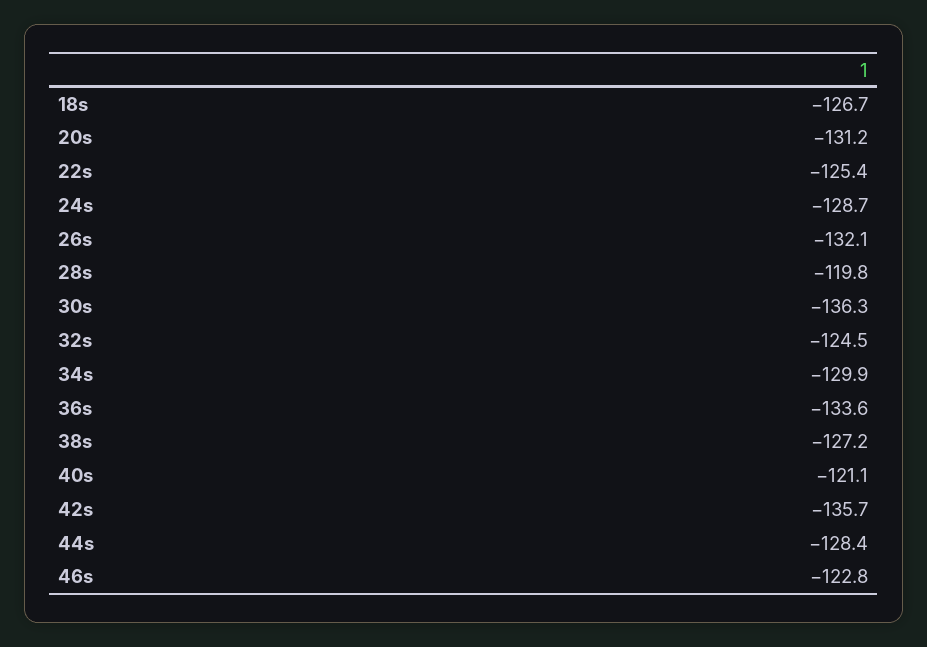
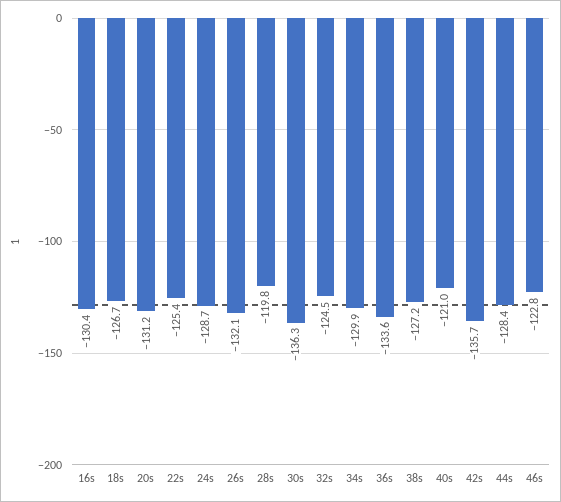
  {
    "18s": -126.7,
    "20s": -131.2,
    "22s": -125.4,
    "24s": -128.7,
    "26s": -132.1,
    "28s": -119.8,
    "30s": -136.3,
    "32s": -124.5,
    "34s": -129.9,
    "36s": -133.6,
    "38s": -127.2,
-   "40s": -121.1,
+   "40s": -121,
    "42s": -135.7,
    "44s": -128.4,
-   "46s": -122.8
+   "46s": -122.8,
+   "16s": -130.4
  }

